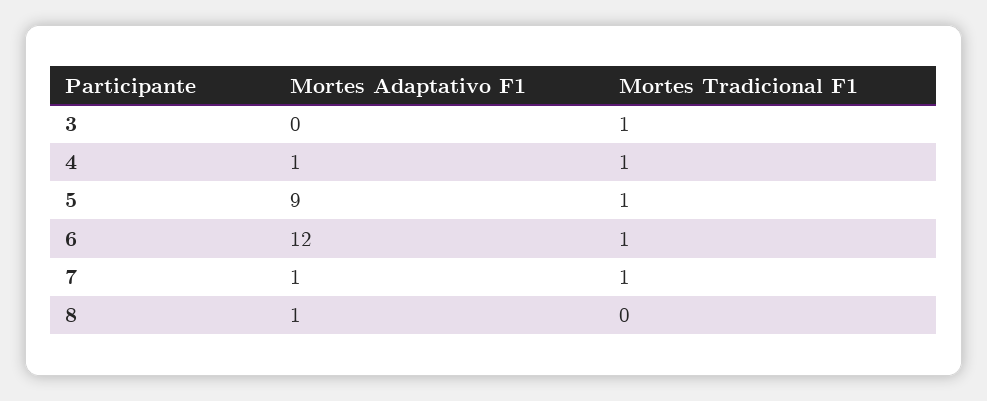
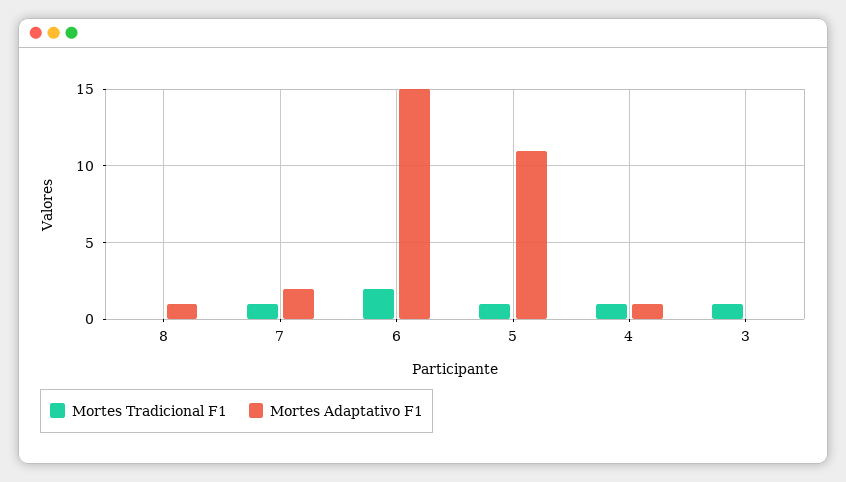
  {
    "Mortes Adaptativo F1": {
      "3": 0,
      "4": 1,
-     "5": 9,
+     "5": 11,
-     "6": 12,
+     "6": 15,
-     "7": 1,
+     "7": 2,
      "8": 1
    },
    "Mortes Tradicional F1": {
      "3": 1,
      "4": 1,
      "5": 1,
-     "6": 1,
+     "6": 2,
      "7": 1,
      "8": 0
    }
  }

